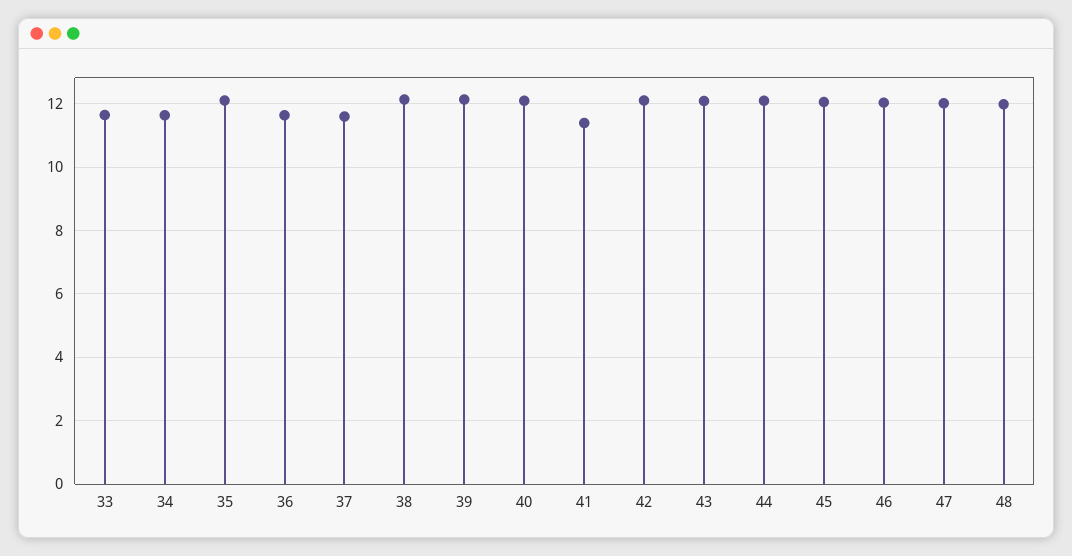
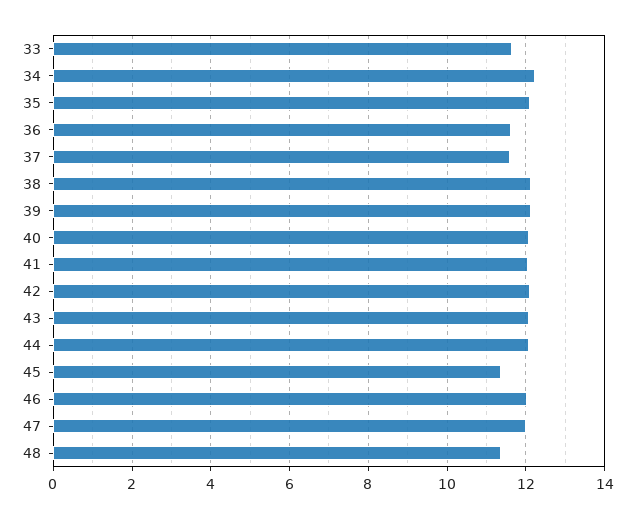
  {
    "33": 11.6,
-   "34": 11.6,
+   "34": 12.2,
    "35": 12.2,
    "36": 11.6,
    "37": 11.6,
    "38": 12.2,
    "39": 12.2,
    "40": 12,
-   "41": 11.4,
+   "41": 12,
    "42": 12.2,
    "43": 12,
    "44": 12,
-   "45": 12,
+   "45": 11.4,
    "46": 12,
    "47": 12,
-   "48": 12
+   "48": 11.4
  }

